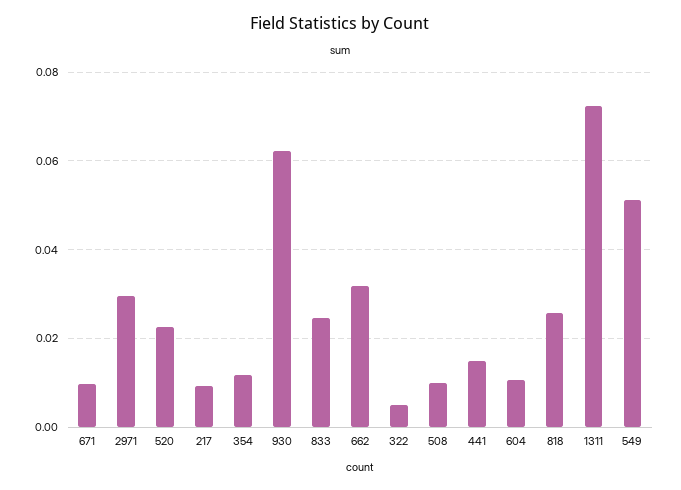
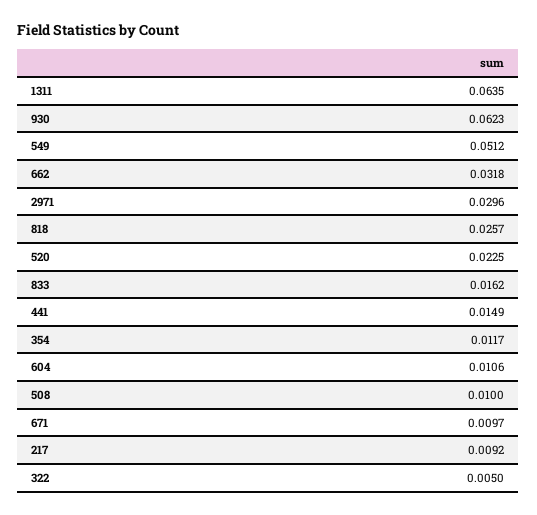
  {
    "671": 0.0097,
    "2971": 0.0296,
    "520": 0.0225,
    "217": 0.0092,
    "354": 0.0117,
    "930": 0.0623,
-   "833": 0.024,
+   "833": 0.0162,
    "662": 0.0318,
    "322": 0.005,
    "508": 0.01,
    "441": 0.0149,
    "604": 0.0106,
    "818": 0.0257,
-   "1311": 0.072,
+   "1311": 0.0635,
    "549": 0.0512
  }

